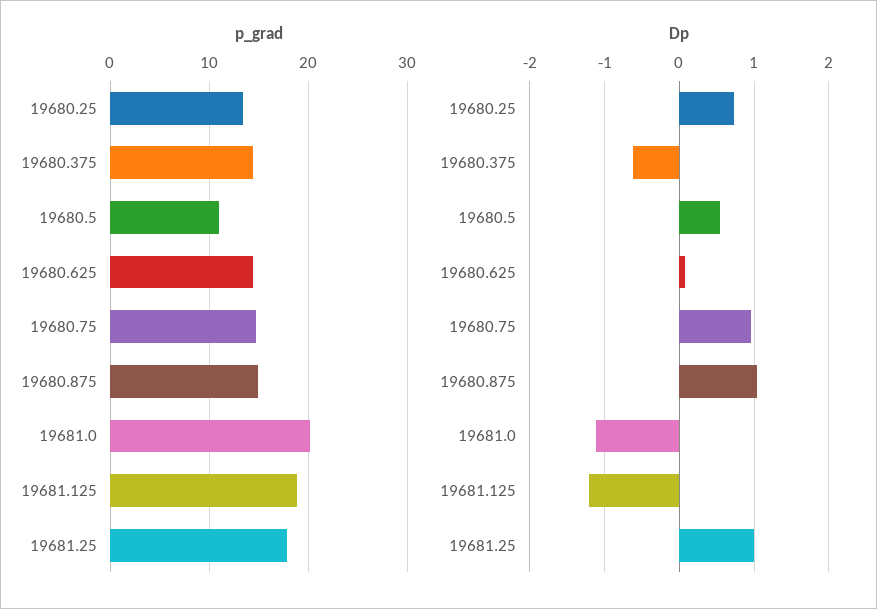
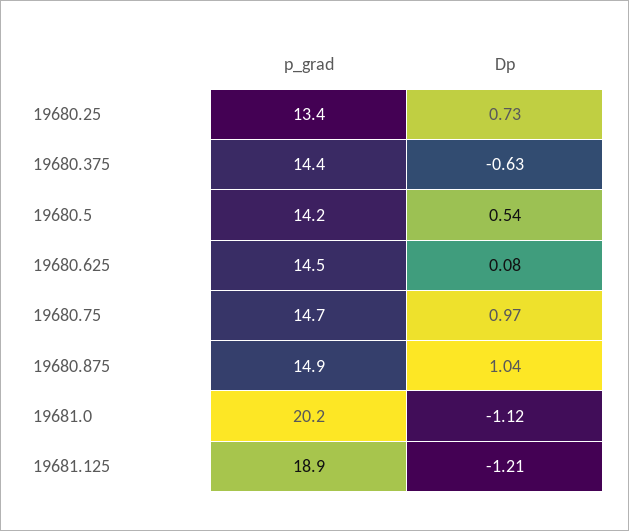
  {
    "p_grad": {
      "19680.25": 13.4,
      "19680.375": 14.4,
-     "19680.5": 11,
+     "19680.5": 14.2,
      "19680.625": 14.5,
      "19680.75": 14.7,
      "19680.875": 14.9,
      "19681.0": 20.2,
-     "19681.125": 18.9,
+     "19681.125": 18.9
-     "19681.25": 18
    },
    "Dp": {
      "19680.25": 0.73,
      "19680.375": -0.63,
      "19680.5": 0.54,
      "19680.625": 0.08,
      "19680.75": 0.97,
      "19680.875": 1.04,
      "19681.0": -1.12,
-     "19681.125": -1.21,
+     "19681.125": -1.21
-     "19681.25": 1
    }
  }

